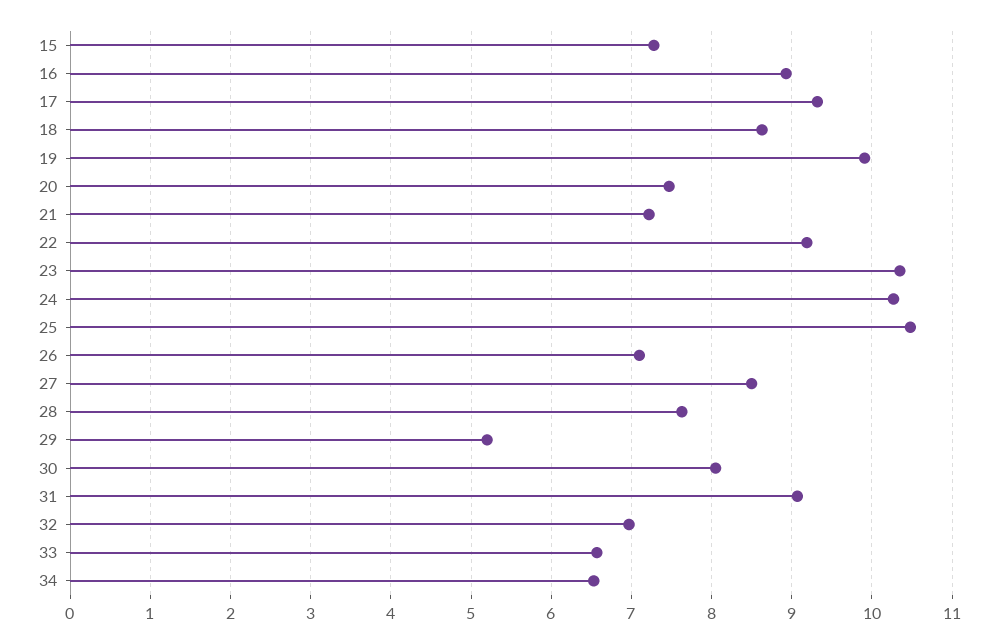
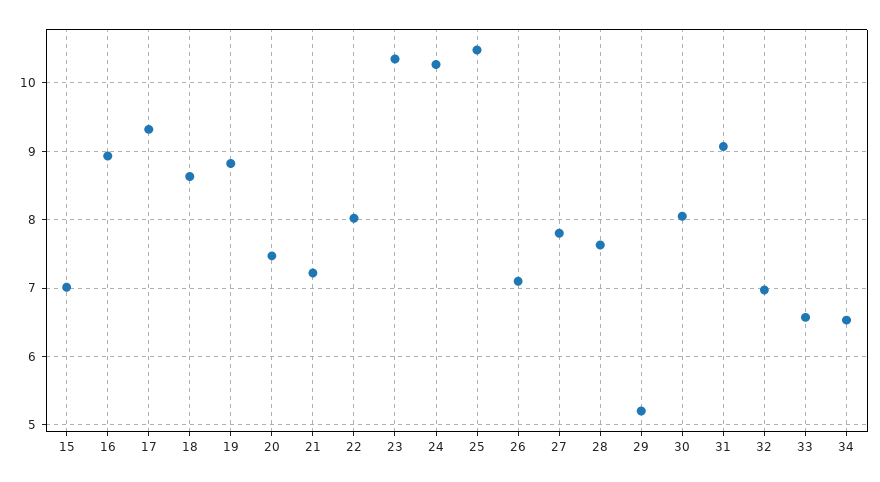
  {
-   "15": 7.3,
+   "15": 7,
    "16": 8.9,
    "17": 9.3,
    "18": 8.6,
-   "19": 9.9,
+   "19": 8.8,
    "20": 7.5,
    "21": 7.2,
-   "22": 9.2,
+   "22": 8,
    "23": 10.4,
    "24": 10.3,
    "25": 10.5,
    "26": 7.1,
-   "27": 8.5,
+   "27": 7.8,
    "28": 7.6,
    "29": 5.2,
    "30": 8.1,
    "31": 9.1,
    "32": 7,
    "33": 6.6,
    "34": 6.5
  }

